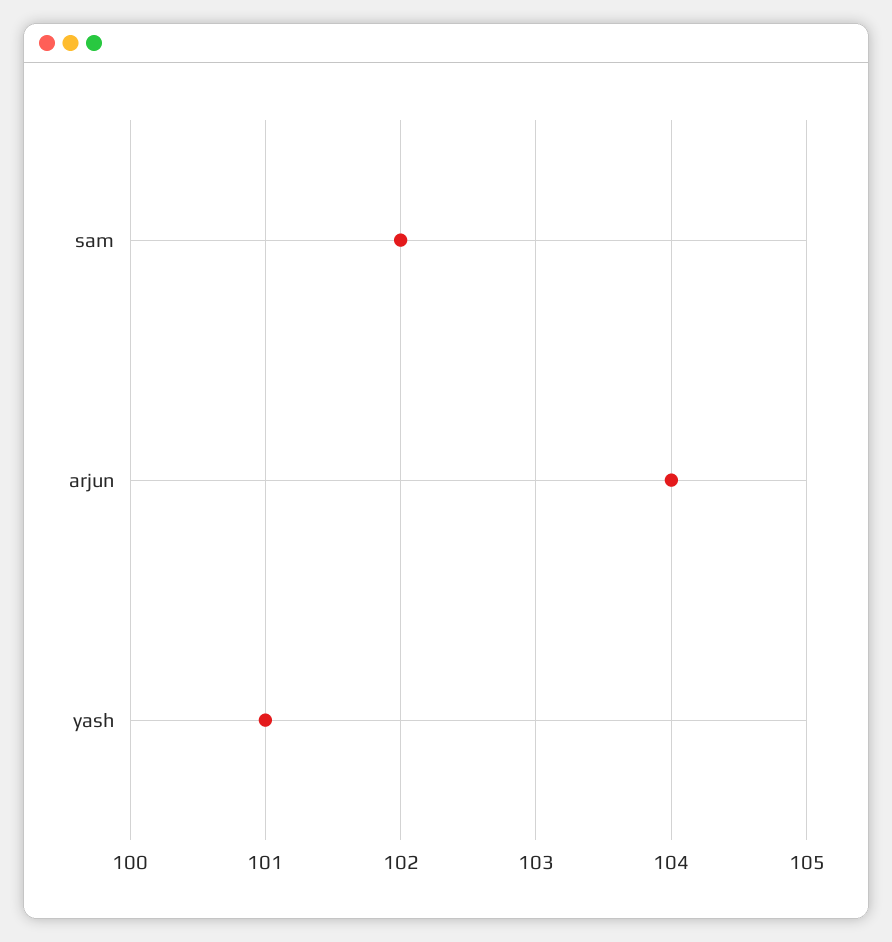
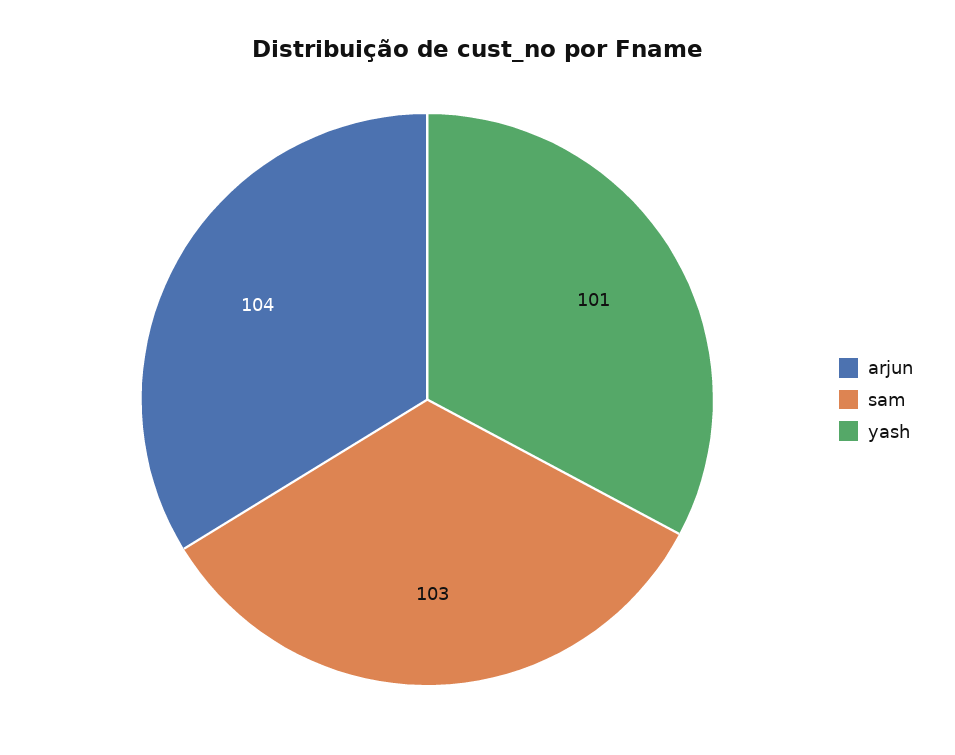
  {
-   "sam": 102,
+   "sam": 103,
    "arjun": 104,
    "yash": 101
  }

